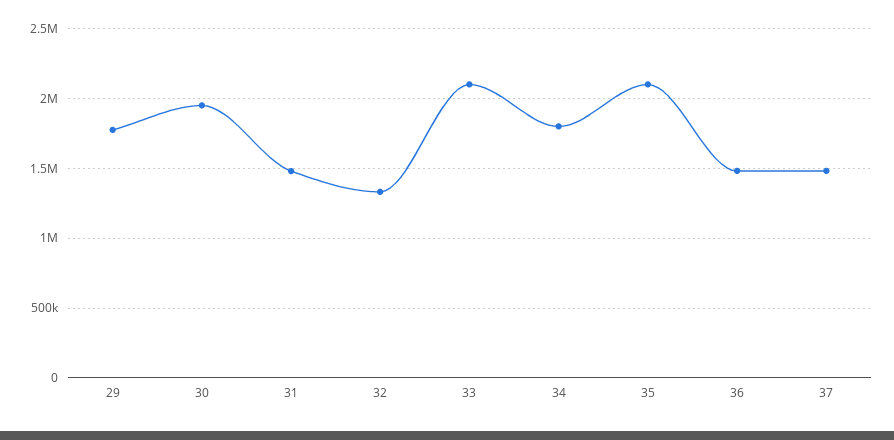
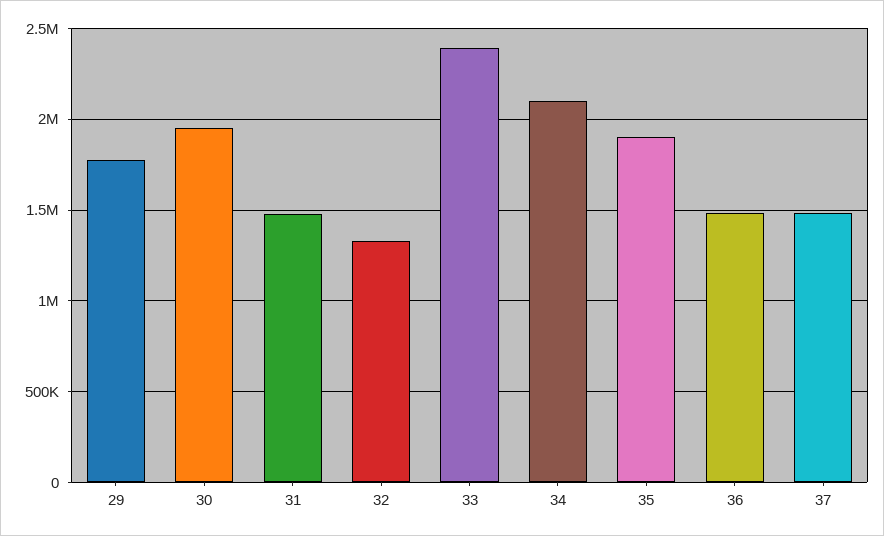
  {
    "29": 1800000,
    "30": 1950000,
    "31": 1500000,
    "32": 1350000,
-   "33": 2100000,
+   "33": 2400000,
-   "34": 1800000,
+   "34": 2100000,
-   "35": 2100000,
+   "35": 1900000,
    "36": 1500000,
    "37": 1500000
  }

